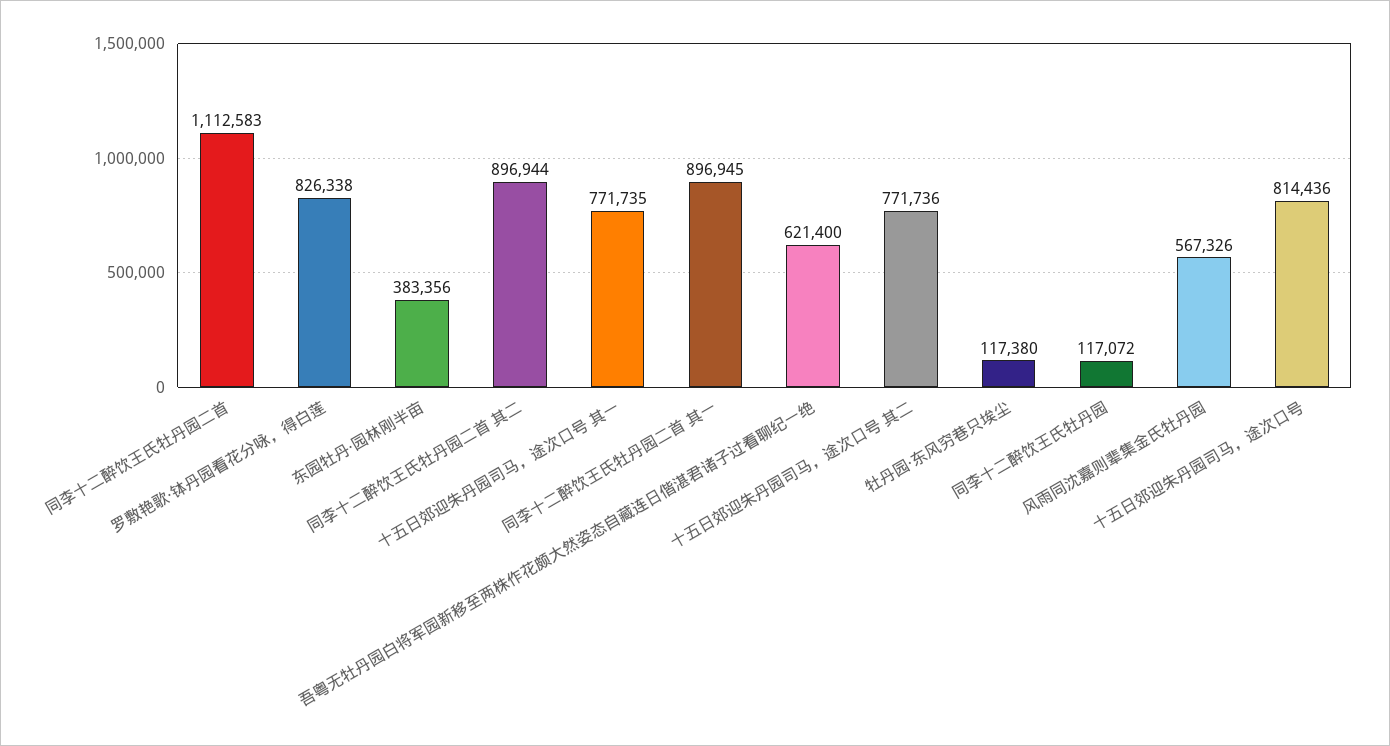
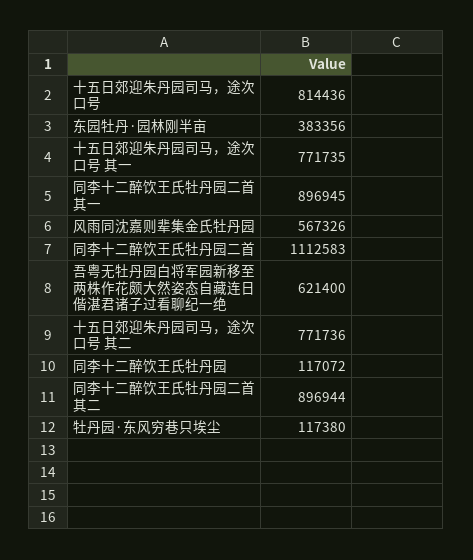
  {
    "同李十二醉饮王氏牡丹园二首": 1112583,
-   "罗敷艳歌·钵丹园看花分咏，得白莲": 826338,
    "东园牡丹·园林刚半亩": 383356,
    "同李十二醉饮王氏牡丹园二首 其二": 896944,
    "十五日郊迎朱丹园司马，途次口号 其一": 771735,
    "同李十二醉饮王氏牡丹园二首 其一": 896945,
    "吾粤无牡丹园白将军园新移至两株作花颇大然姿态自藏连日偕湛君诸子过看聊纪一绝": 621400,
    "十五日郊迎朱丹园司马，途次口号 其二": 771736,
    "牡丹园·东风穷巷只埃尘": 117380,
    "同李十二醉饮王氏牡丹园": 117072,
    "风雨同沈嘉则辈集金氏牡丹园": 567326,
    "十五日郊迎朱丹园司马，途次口号": 814436
  }

